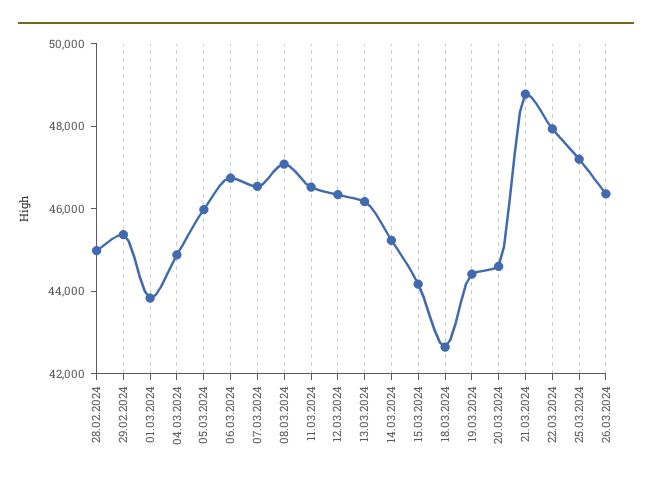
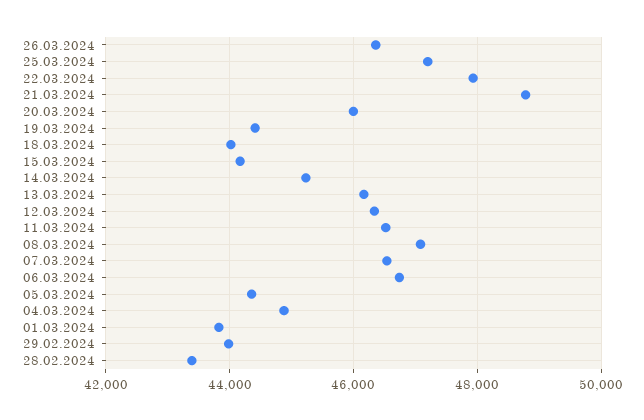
  {
-   "28.02.2024": 45000,
+   "28.02.2024": 43400,
-   "29.02.2024": 45500,
+   "29.02.2024": 44000,
    "01.03.2024": 43800,
    "04.03.2024": 44800,
-   "05.03.2024": 46000,
+   "05.03.2024": 44400,
    "06.03.2024": 46800,
    "07.03.2024": 46600,
    "08.03.2024": 47000,
    "11.03.2024": 46600,
    "12.03.2024": 46400,
    "13.03.2024": 46200,
    "14.03.2024": 45200,
    "15.03.2024": 44200,
-   "18.03.2024": 42500,
+   "18.03.2024": 44000,
    "19.03.2024": 44400,
-   "20.03.2024": 44500,
+   "20.03.2024": 46000,
    "21.03.2024": 48800,
    "22.03.2024": 48000,
    "25.03.2024": 47200,
    "26.03.2024": 46400
  }

